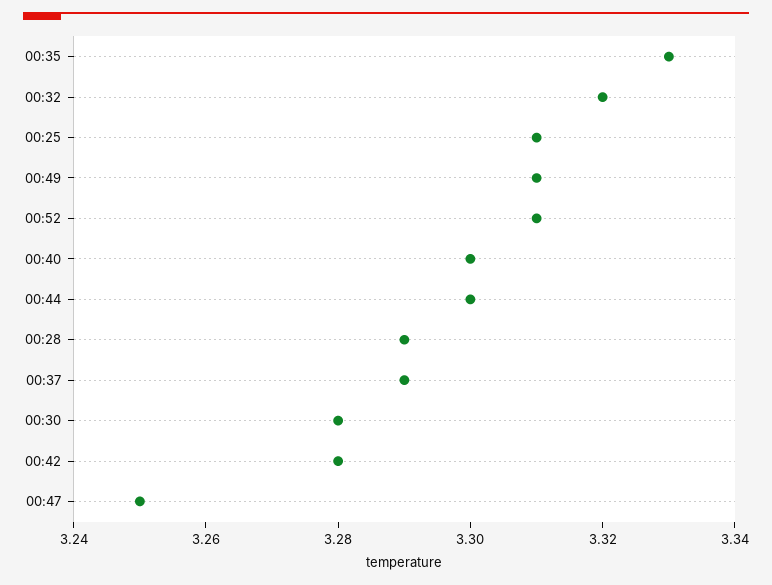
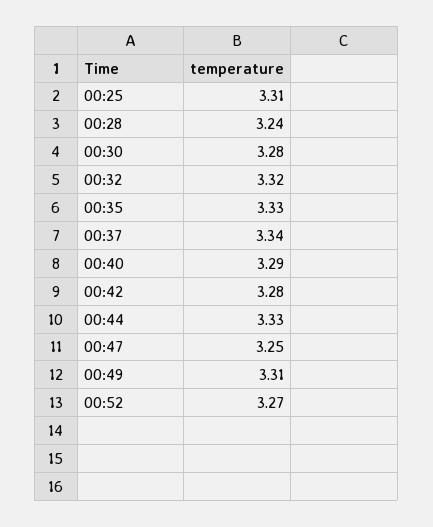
  {
    "00:35": 3.33,
    "00:32": 3.32,
    "00:25": 3.31,
    "00:49": 3.31,
-   "00:52": 3.31,
+   "00:52": 3.27,
-   "00:40": 3.3,
+   "00:40": 3.29,
-   "00:44": 3.3,
+   "00:44": 3.33,
-   "00:28": 3.29,
+   "00:28": 3.24,
-   "00:37": 3.29,
+   "00:37": 3.34,
    "00:30": 3.28,
    "00:42": 3.28,
    "00:47": 3.25
  }

